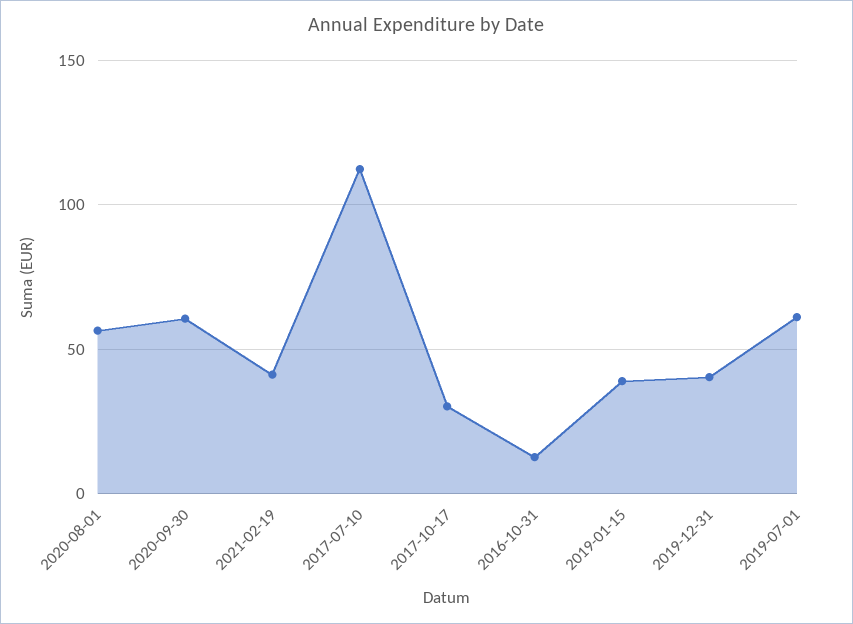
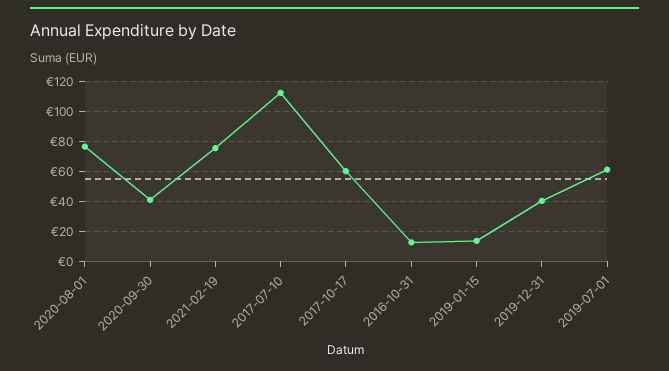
  {
-   "2020-08-01": 55,
+   "2020-08-01": 75,
-   "2020-09-30": 60,
+   "2020-09-30": 40,
-   "2021-02-19": 40,
+   "2021-02-19": 75,
    "2017-07-10": 110,
-   "2017-10-17": 30,
+   "2017-10-17": 60,
    "2016-10-31": 15,
-   "2019-01-15": 40,
+   "2019-01-15": 15,
    "2019-12-31": 40,
    "2019-07-01": 60
  }

